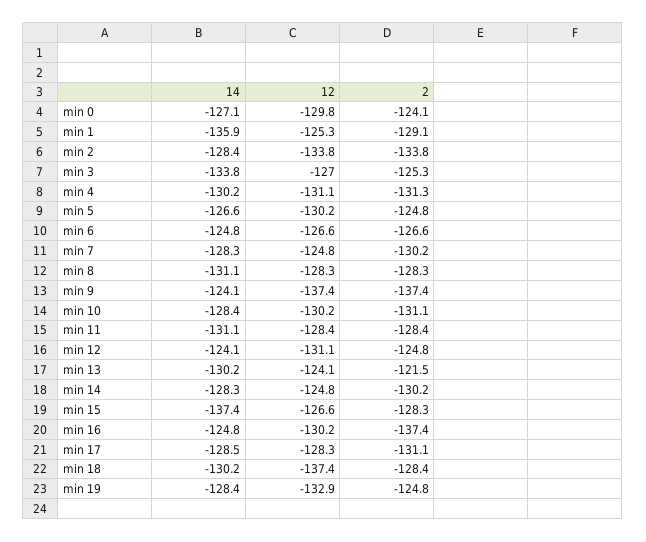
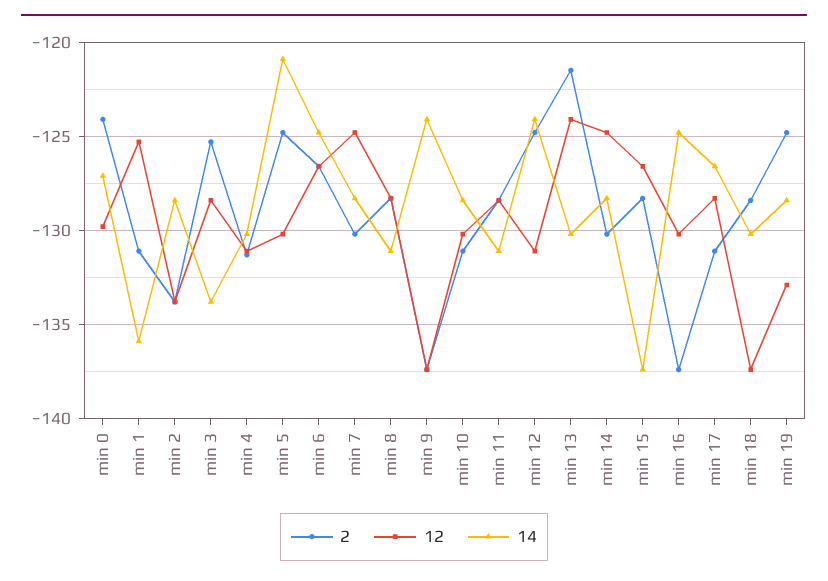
  {
    "14": {
      "min 0": -127.1,
      "min 1": -135.9,
      "min 2": -128.4,
      "min 3": -133.8,
      "min 4": -130.2,
-     "min 5": -126.6,
+     "min 5": -121,
      "min 6": -124.8,
      "min 7": -128.3,
      "min 8": -131.1,
      "min 9": -124.1,
      "min 10": -128.4,
      "min 11": -131.1,
      "min 12": -124.1,
      "min 13": -130.2,
      "min 14": -128.3,
      "min 15": -137.4,
      "min 16": -124.8,
-     "min 17": -128.5,
+     "min 17": -126.5,
      "min 18": -130.2,
      "min 19": -128.4
    },
    "12": {
      "min 0": -129.8,
      "min 1": -125.3,
      "min 2": -133.8,
-     "min 3": -127,
+     "min 3": -128.5,
      "min 4": -131.1,
      "min 5": -130.2,
      "min 6": -126.6,
      "min 7": -124.8,
      "min 8": -128.3,
      "min 9": -137.4,
      "min 10": -130.2,
      "min 11": -128.4,
      "min 12": -131.1,
      "min 13": -124.1,
      "min 14": -124.8,
      "min 15": -126.6,
      "min 16": -130.2,
      "min 17": -128.3,
      "min 18": -137.4,
      "min 19": -132.9
    },
    "2": {
      "min 0": -124.1,
-     "min 1": -129.1,
+     "min 1": -131,
      "min 2": -133.8,
      "min 3": -125.3,
      "min 4": -131.3,
      "min 5": -124.8,
      "min 6": -126.6,
      "min 7": -130.2,
      "min 8": -128.3,
      "min 9": -137.4,
      "min 10": -131.1,
      "min 11": -128.4,
      "min 12": -124.8,
      "min 13": -121.5,
      "min 14": -130.2,
      "min 15": -128.3,
      "min 16": -137.4,
      "min 17": -131.1,
      "min 18": -128.4,
      "min 19": -124.8
    }
  }

